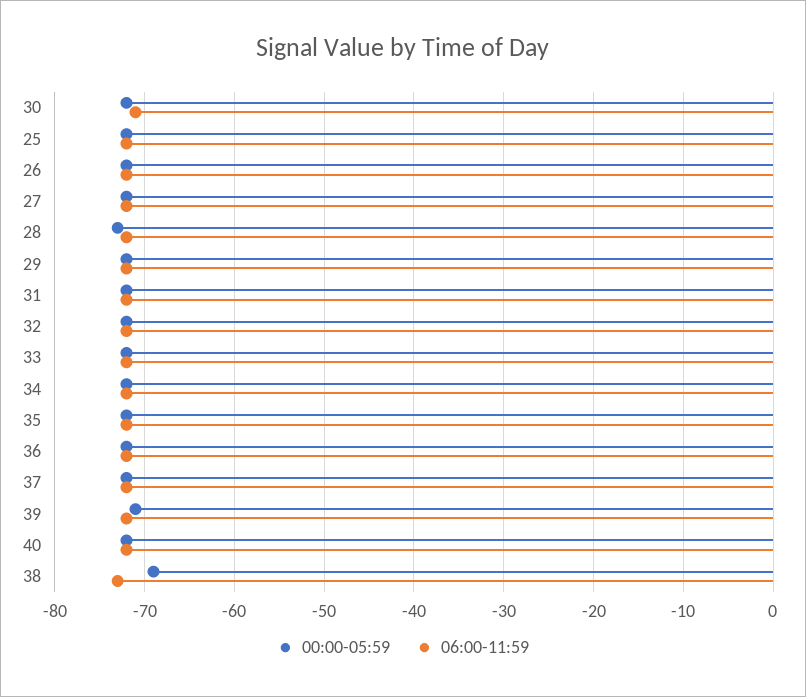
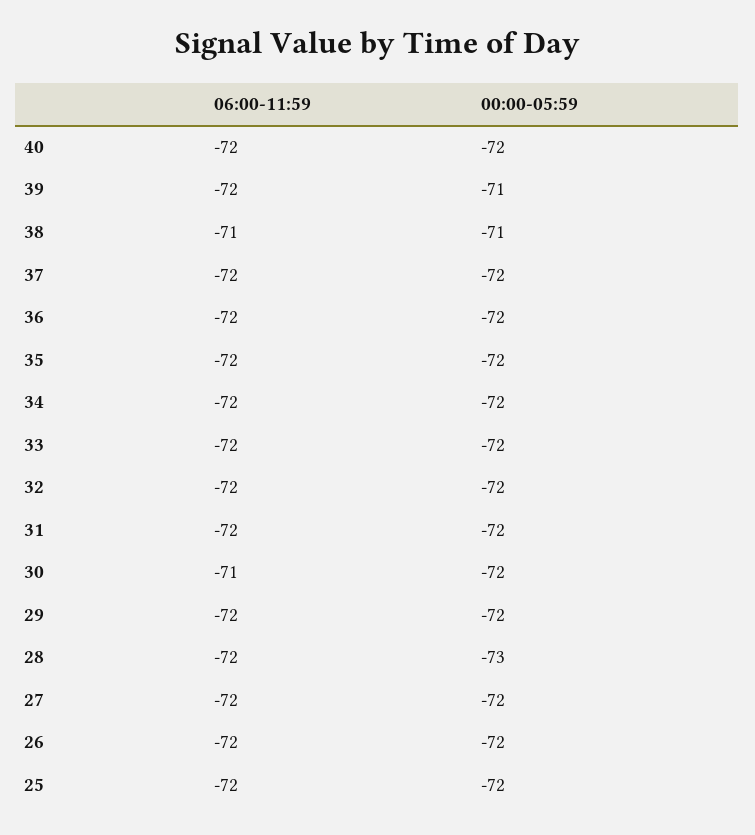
  {
    "00:00-05:59": {
      "30": -72,
      "25": -72,
      "26": -72,
      "27": -72,
      "28": -73,
      "29": -72,
      "31": -72,
      "32": -72,
      "33": -72,
      "34": -72,
      "35": -72,
      "36": -72,
      "37": -72,
      "39": -71,
      "40": -72,
-     "38": -69
+     "38": -71
    },
    "06:00-11:59": {
      "30": -71,
      "25": -72,
      "26": -72,
      "27": -72,
      "28": -72,
      "29": -72,
      "31": -72,
      "32": -72,
      "33": -72,
      "34": -72,
      "35": -72,
      "36": -72,
      "37": -72,
      "39": -72,
      "40": -72,
-     "38": -73
+     "38": -71
    }
  }

